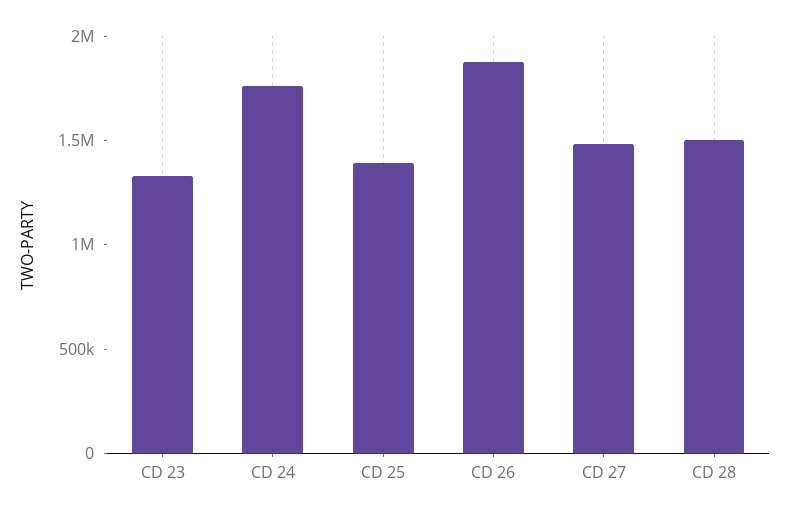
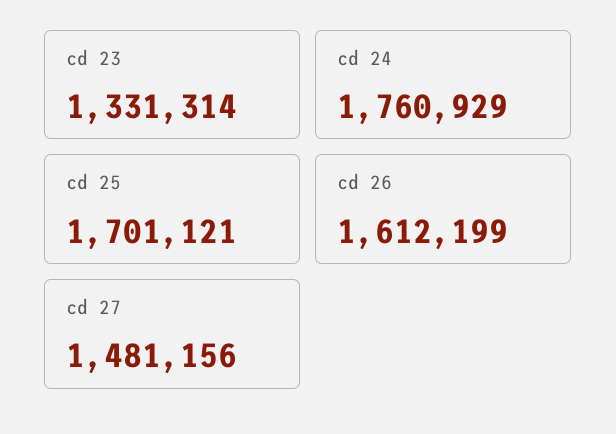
  {
    "CD 23": 1331314,
    "CD 24": 1760929,
-   "CD 25": 1400000,
+   "CD 25": 1701121,
-   "CD 26": 1900000,
+   "CD 26": 1612199,
-   "CD 27": 1481156,
+   "CD 27": 1481156
-   "CD 28": 1500000
  }

